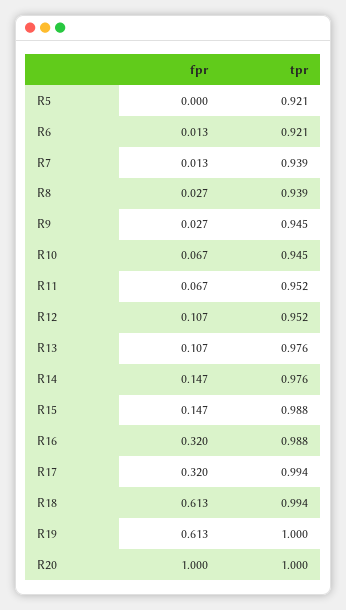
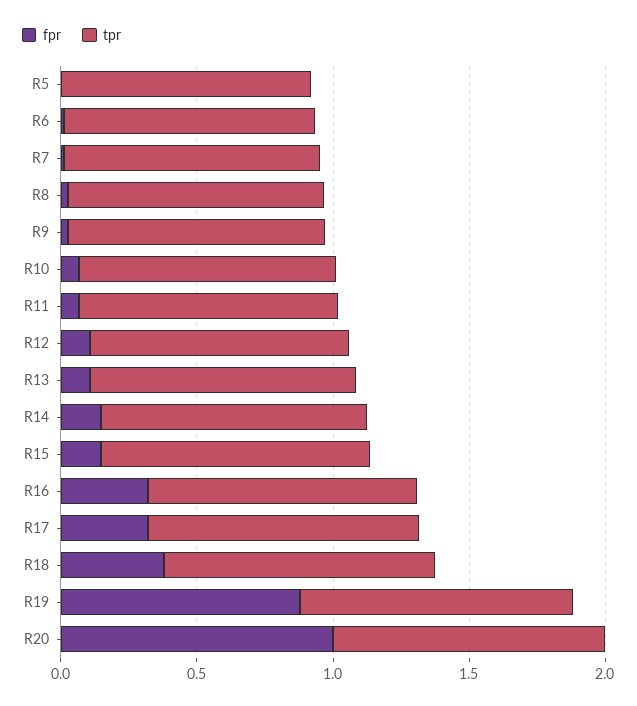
  {
    "fpr": {
      "R5": 0,
      "R6": 0.013,
      "R7": 0.013,
      "R8": 0.027,
      "R9": 0.027,
      "R10": 0.067,
      "R11": 0.067,
      "R12": 0.107,
      "R13": 0.107,
      "R14": 0.147,
      "R15": 0.147,
      "R16": 0.32,
      "R17": 0.32,
-     "R18": 0.613,
+     "R18": 0.4,
-     "R19": 0.613,
+     "R19": 0.9,
      "R20": 1
    },
    "tpr": {
      "R5": 0.921,
      "R6": 0.921,
      "R7": 0.939,
      "R8": 0.939,
      "R9": 0.945,
      "R10": 0.945,
      "R11": 0.952,
      "R12": 0.952,
      "R13": 0.976,
      "R14": 0.976,
      "R15": 0.988,
      "R16": 0.988,
      "R17": 0.994,
      "R18": 0.994,
      "R19": 1,
      "R20": 1
    }
  }

